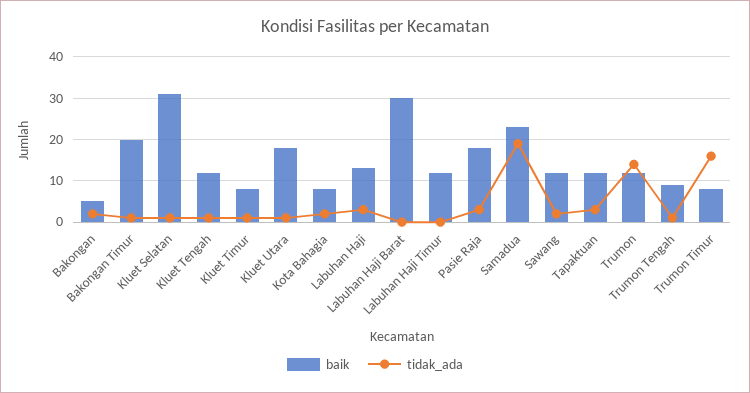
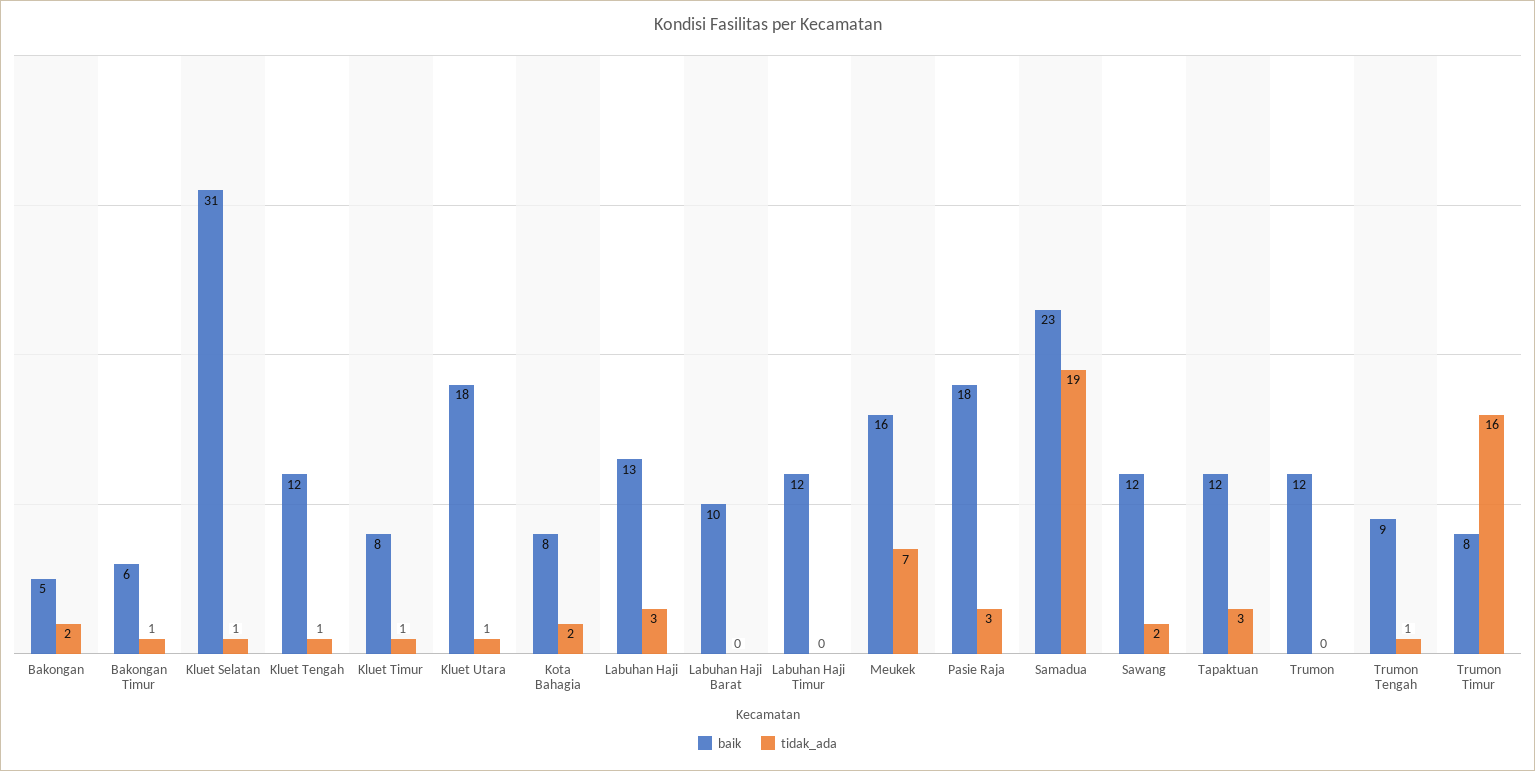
  {
    "baik": {
      "Bakongan": 5,
-     "Bakongan Timur": 20,
+     "Bakongan Timur": 6,
      "Kluet Selatan": 31,
      "Kluet Tengah": 12,
      "Kluet Timur": 8,
      "Kluet Utara": 18,
      "Kota Bahagia": 8,
      "Labuhan Haji": 13,
-     "Labuhan Haji Barat": 30,
+     "Labuhan Haji Barat": 10,
      "Labuhan Haji Timur": 12,
      "Pasie Raja": 18,
      "Samadua": 23,
      "Sawang": 12,
      "Tapaktuan": 12,
      "Trumon": 12,
      "Trumon Tengah": 9,
-     "Trumon Timur": 8
+     "Trumon Timur": 8,
+     "Meukek": 16
    },
    "tidak_ada": {
      "Bakongan": 2,
      "Bakongan Timur": 1,
      "Kluet Selatan": 1,
      "Kluet Tengah": 1,
      "Kluet Timur": 1,
      "Kluet Utara": 1,
      "Kota Bahagia": 2,
      "Labuhan Haji": 3,
      "Labuhan Haji Barat": 0,
      "Labuhan Haji Timur": 0,
      "Pasie Raja": 3,
      "Samadua": 19,
      "Sawang": 2,
      "Tapaktuan": 3,
-     "Trumon": 15,
+     "Trumon": 0,
      "Trumon Tengah": 1,
-     "Trumon Timur": 16
+     "Trumon Timur": 16,
+     "Meukek": 7
    }
  }

